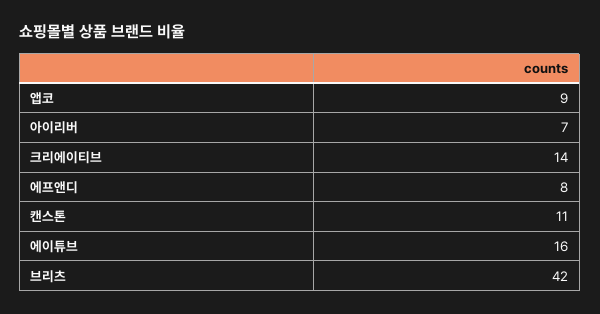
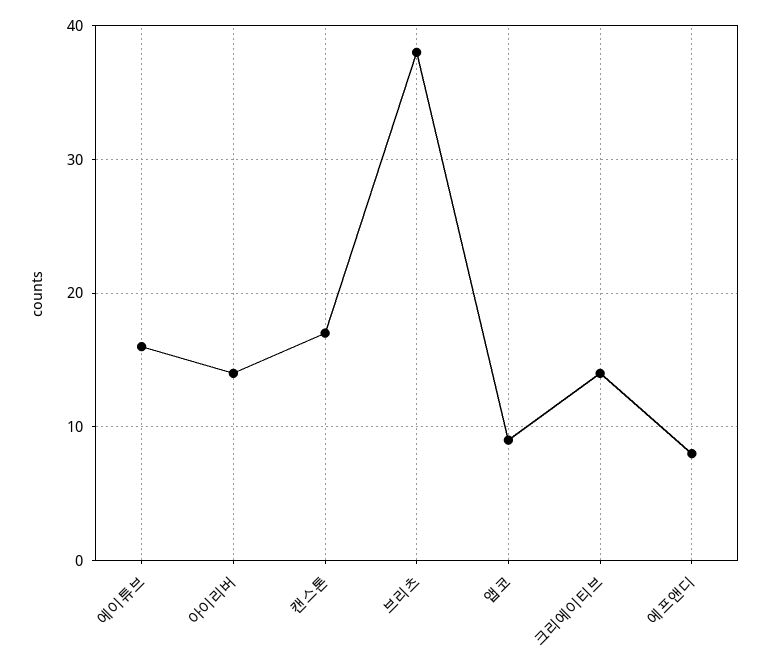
  {
    "앱코": 9,
-   "아이리버": 7,
+   "아이리버": 14,
    "크리에이티브": 14,
    "에프앤디": 8,
-   "캔스톤": 11,
+   "캔스톤": 17,
    "에이튜브": 16,
-   "브리츠": 42
+   "브리츠": 38
  }

